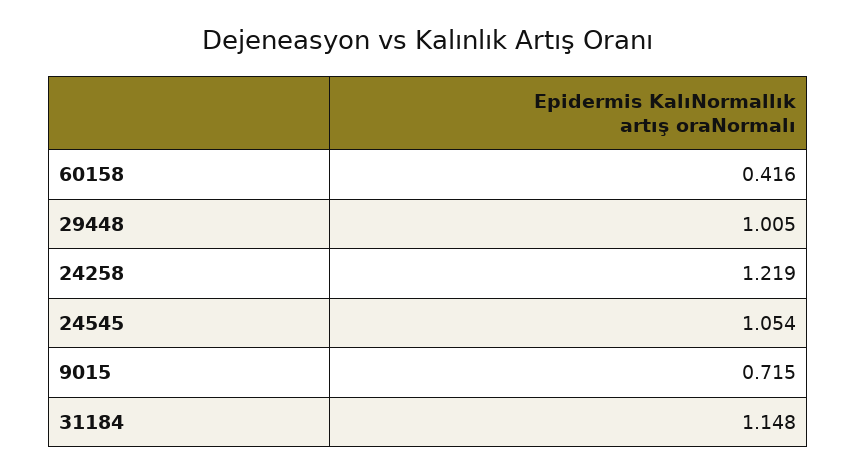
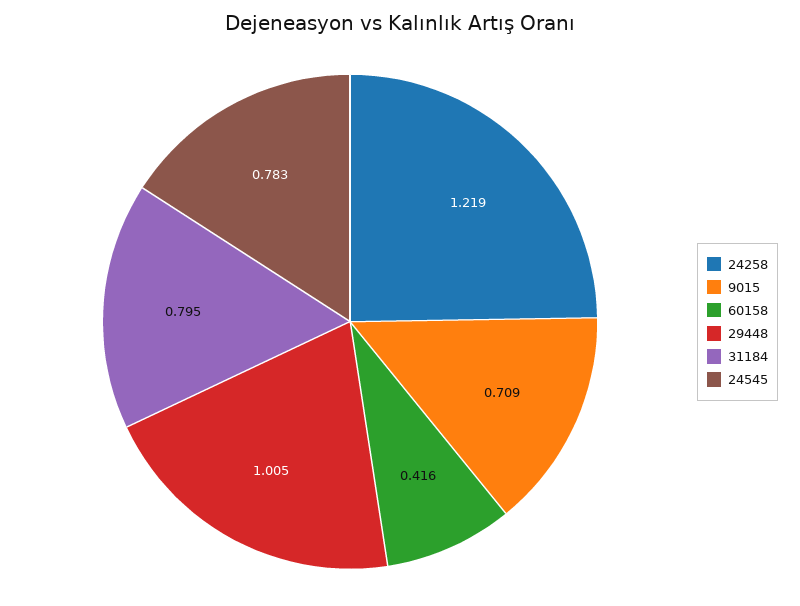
  {
    "60158": 0.416,
    "29448": 1.005,
    "24258": 1.219,
-   "24545": 1.054,
+   "24545": 0.783,
-   "9015": 0.715,
+   "9015": 0.709,
-   "31184": 1.148
+   "31184": 0.795
  }

